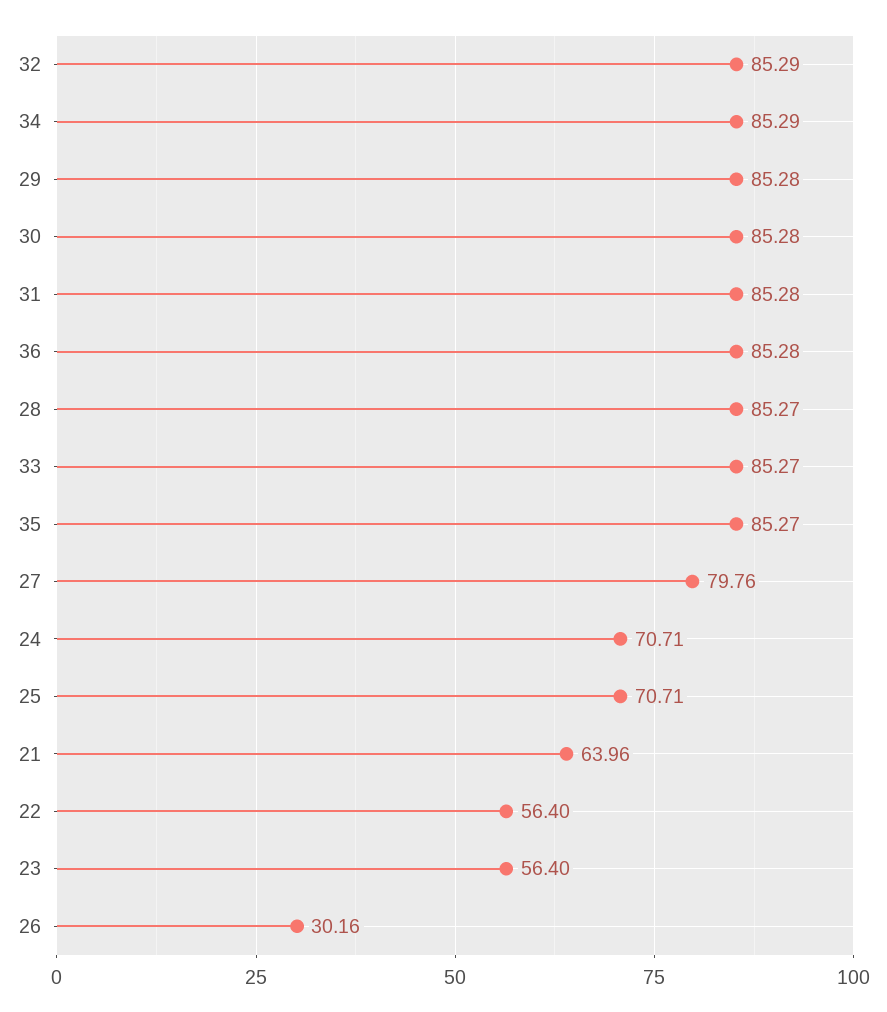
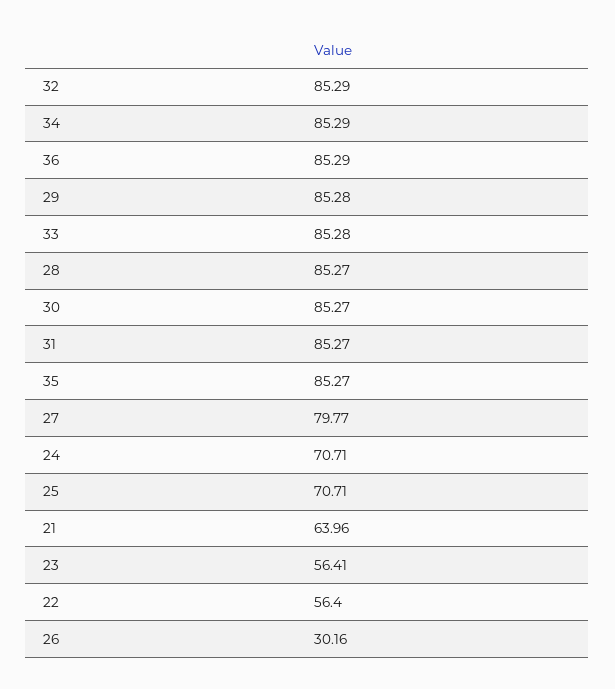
  {
    "32": 85.29,
    "34": 85.29,
    "29": 85.28,
-   "30": 85.28,
+   "30": 85.27,
-   "31": 85.28,
+   "31": 85.27,
-   "36": 85.28,
+   "36": 85.29,
    "28": 85.27,
-   "33": 85.27,
+   "33": 85.28,
    "35": 85.27,
-   "27": 79.76,
+   "27": 79.77,
    "24": 70.71,
    "25": 70.71,
    "21": 63.96,
    "22": 56.4,
-   "23": 56.4,
+   "23": 56.41,
    "26": 30.16
  }

